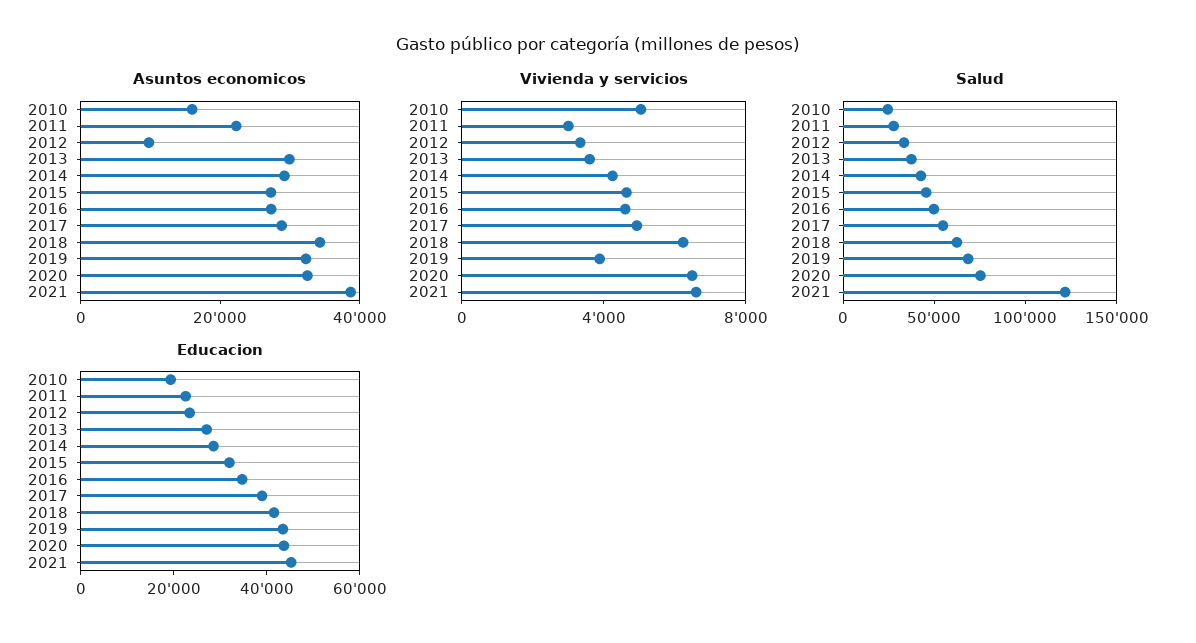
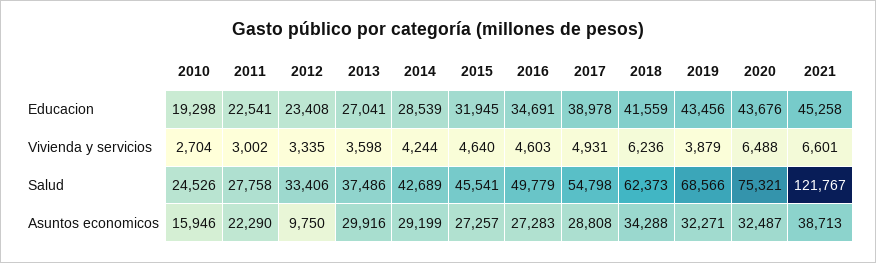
  {
    "Asuntos economicos": {
      "2010": 15946,
      "2011": 22290,
      "2012": 9750,
      "2013": 29916,
      "2014": 29199,
      "2015": 27257,
      "2016": 27283,
      "2017": 28808,
      "2018": 34288,
      "2019": 32271,
      "2020": 32487,
      "2021": 38713
    },
    "Vivienda y servicios": {
-     "2010": 5000,
+     "2010": 2704,
      "2011": 3002,
      "2012": 3335,
      "2013": 3598,
      "2014": 4244,
      "2015": 4640,
      "2016": 4603,
      "2017": 4931,
      "2018": 6236,
      "2019": 3879,
      "2020": 6488,
      "2021": 6601
    },
    "Salud": {
      "2010": 24526,
      "2011": 27758,
      "2012": 33406,
      "2013": 37486,
      "2014": 42689,
      "2015": 45541,
      "2016": 49779,
      "2017": 54798,
      "2018": 62373,
      "2019": 68566,
      "2020": 75321,
      "2021": 121767
    },
    "Educacion": {
      "2010": 19298,
      "2011": 22541,
      "2012": 23408,
      "2013": 27041,
      "2014": 28539,
      "2015": 31945,
      "2016": 34691,
      "2017": 38978,
      "2018": 41559,
      "2019": 43456,
      "2020": 43676,
      "2021": 45258
    }
  }

